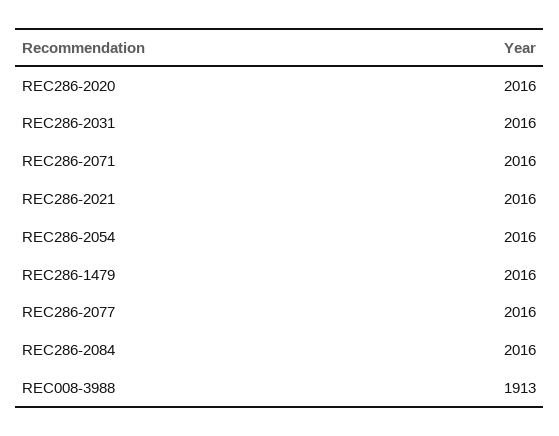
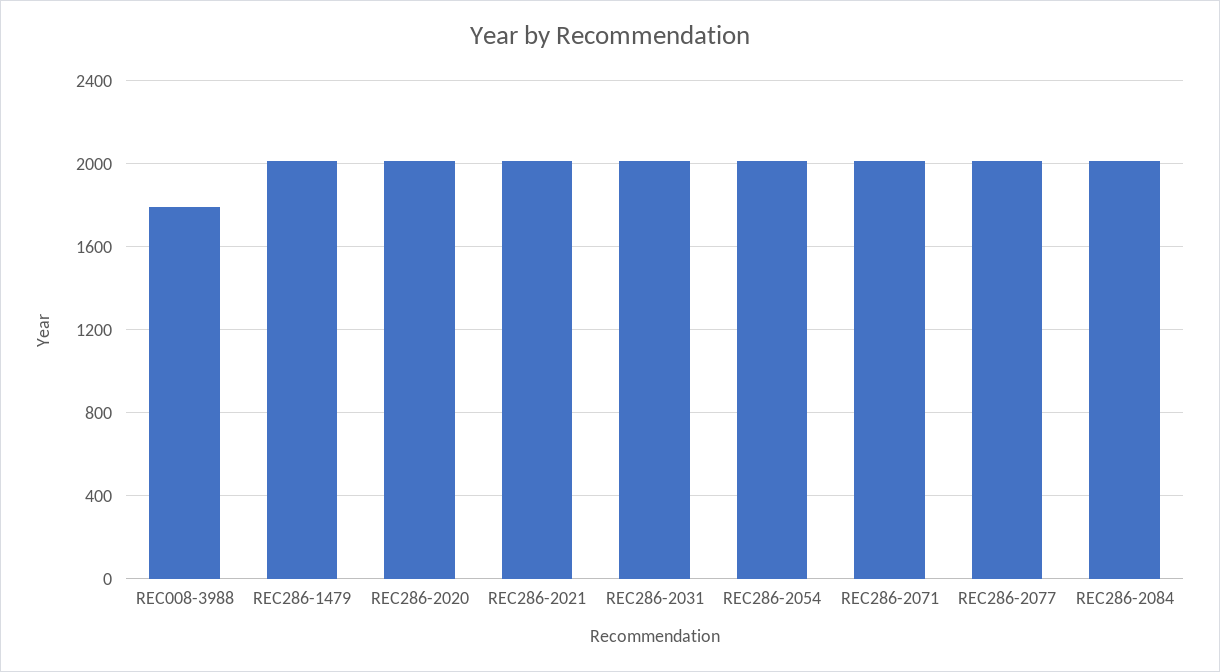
  {
    "REC286-2020": 2016,
    "REC286-2031": 2016,
    "REC286-2071": 2016,
    "REC286-2021": 2016,
    "REC286-2054": 2016,
    "REC286-1479": 2016,
    "REC286-2077": 2016,
    "REC286-2084": 2016,
-   "REC008-3988": 1913
+   "REC008-3988": 1800
  }

